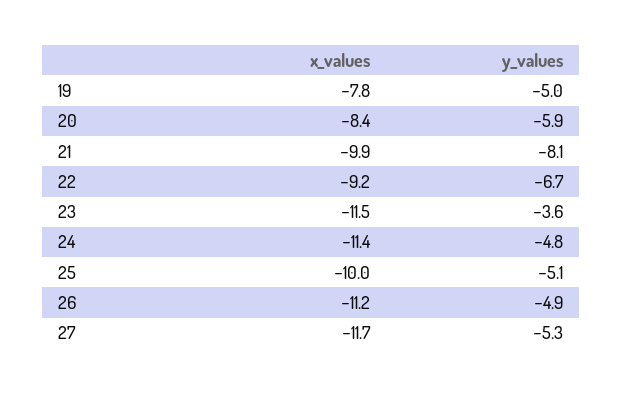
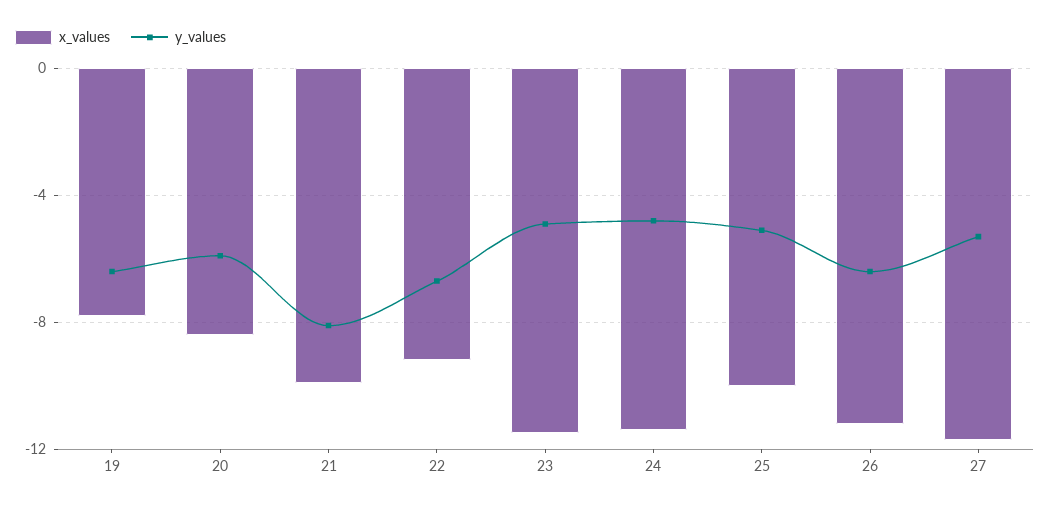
  {
    "x_values": {
      "19": -7.8,
      "20": -8.4,
      "21": -9.9,
      "22": -9.2,
      "23": -11.5,
      "24": -11.4,
      "25": -10,
      "26": -11.2,
      "27": -11.7
    },
    "y_values": {
-     "19": -5,
+     "19": -6.5,
      "20": -5.9,
      "21": -8.1,
      "22": -6.7,
-     "23": -3.6,
+     "23": -5,
      "24": -4.8,
      "25": -5.1,
-     "26": -4.9,
+     "26": -6.5,
      "27": -5.3
    }
  }

